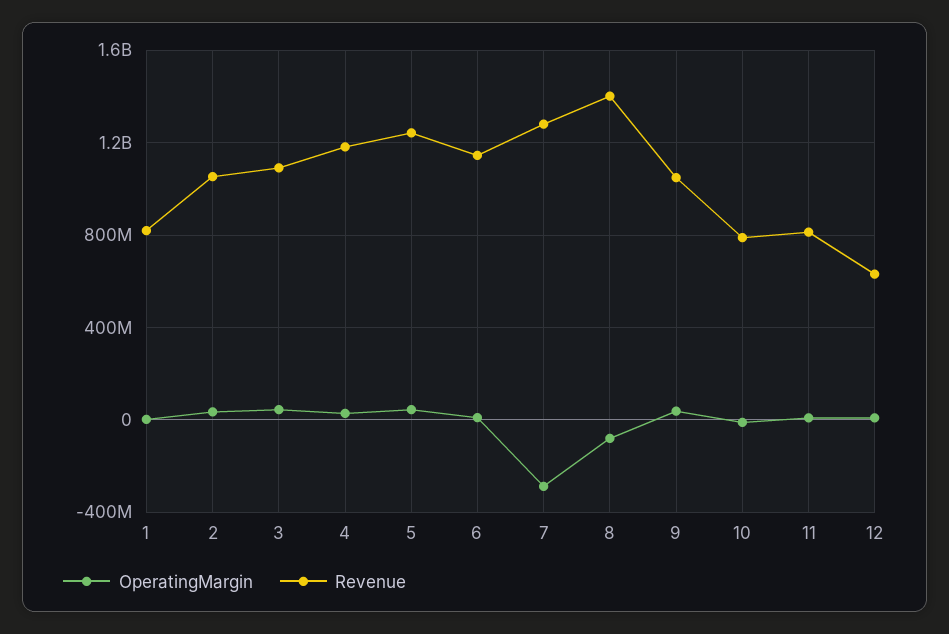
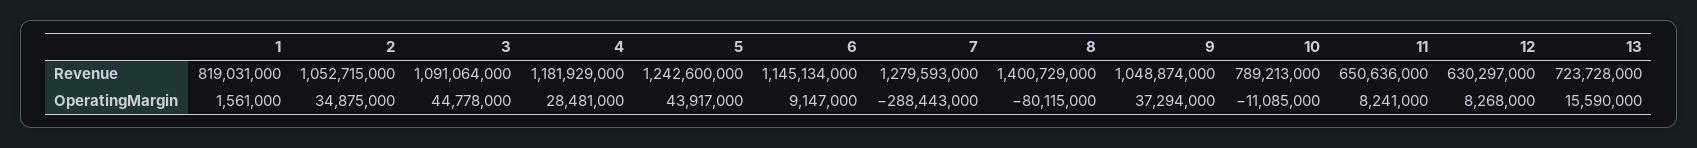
  {
    "OperatingMargin": {
      "1": 1561000,
      "2": 34875000,
      "3": 44778000,
      "4": 28481000,
      "5": 43917000,
      "6": 9147000,
      "7": -288443000,
      "8": -80115000,
      "9": 37294000,
      "10": -11085000,
      "11": 8241000,
-     "12": 8268000
+     "12": 8268000,
+     "13": 15590000
    },
    "Revenue": {
      "1": 819031000,
      "2": 1052715000,
      "3": 1091064000,
      "4": 1181929000,
      "5": 1242600000,
      "6": 1145134000,
      "7": 1279593000,
      "8": 1400729000,
      "9": 1048874000,
      "10": 789213000,
-     "11": 800000000,
+     "11": 650636000,
-     "12": 630297000
+     "12": 630297000,
+     "13": 723728000
    }
  }

